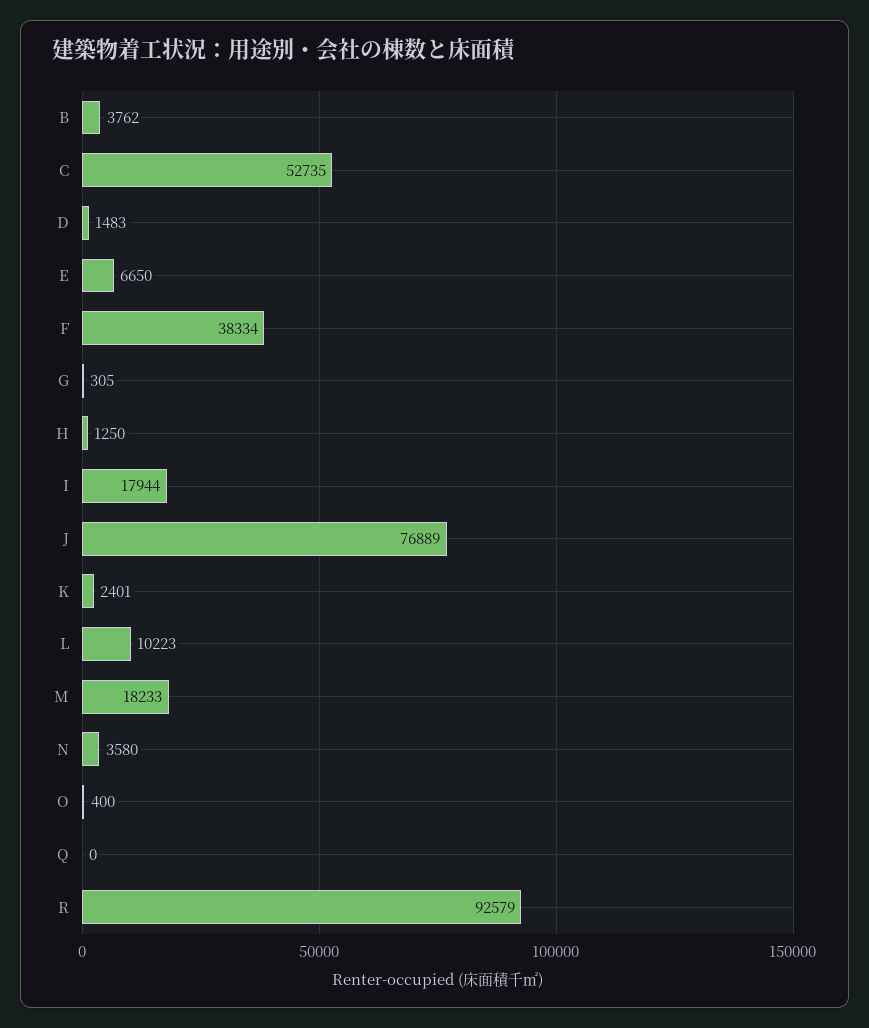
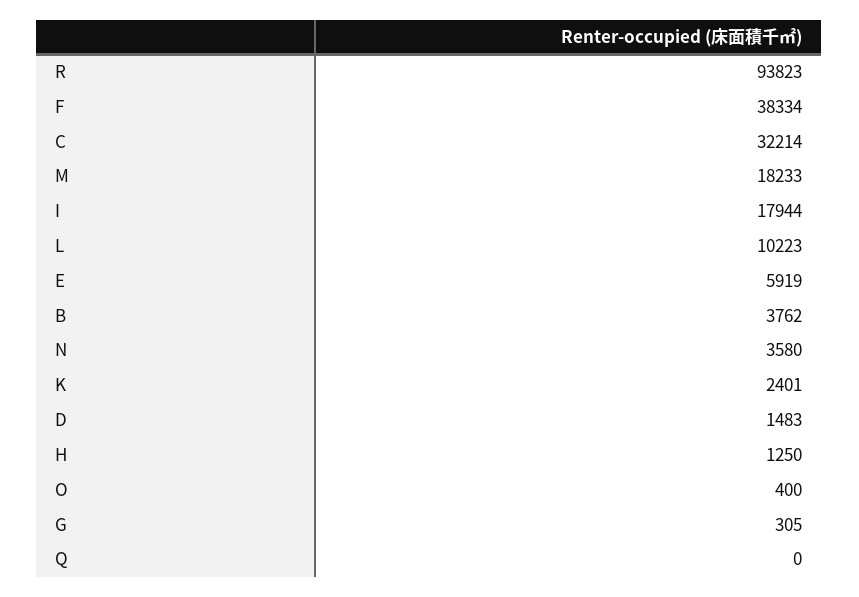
  {
    "B": 3762,
-   "C": 52735,
+   "C": 32214,
    "D": 1483,
-   "E": 6650,
+   "E": 5919,
    "F": 38334,
    "G": 305,
    "H": 1250,
    "I": 17944,
-   "J": 76889,
    "K": 2401,
    "L": 10223,
    "M": 18233,
    "N": 3580,
    "O": 400,
    "Q": 0,
-   "R": 92579
+   "R": 93823
  }

